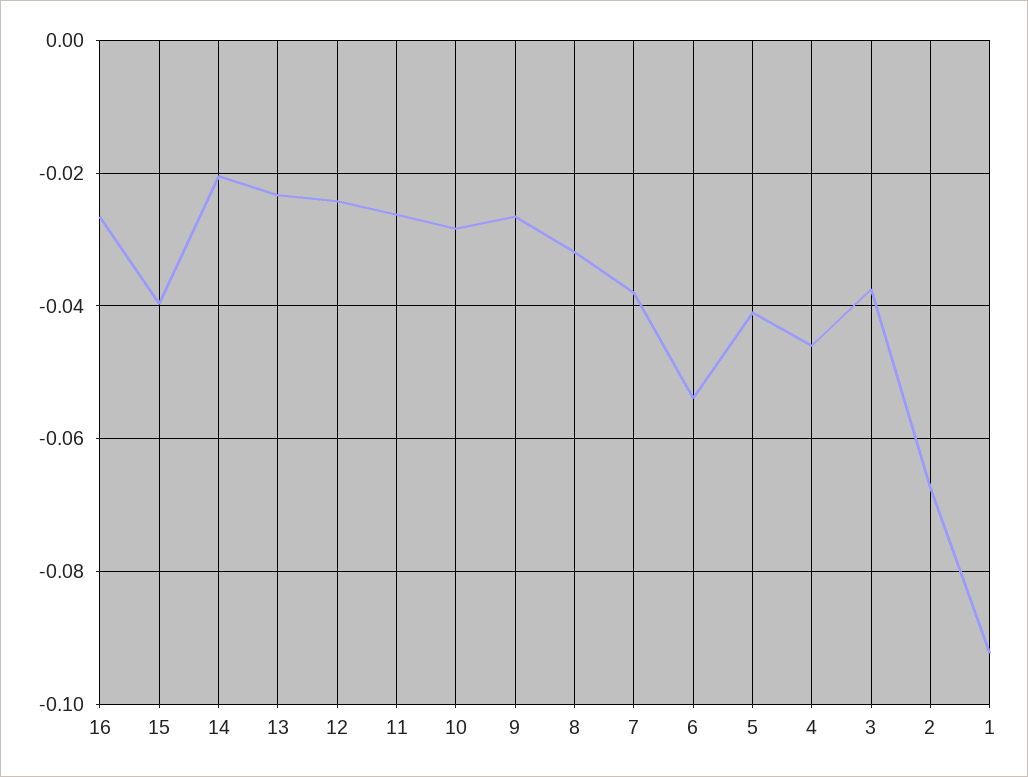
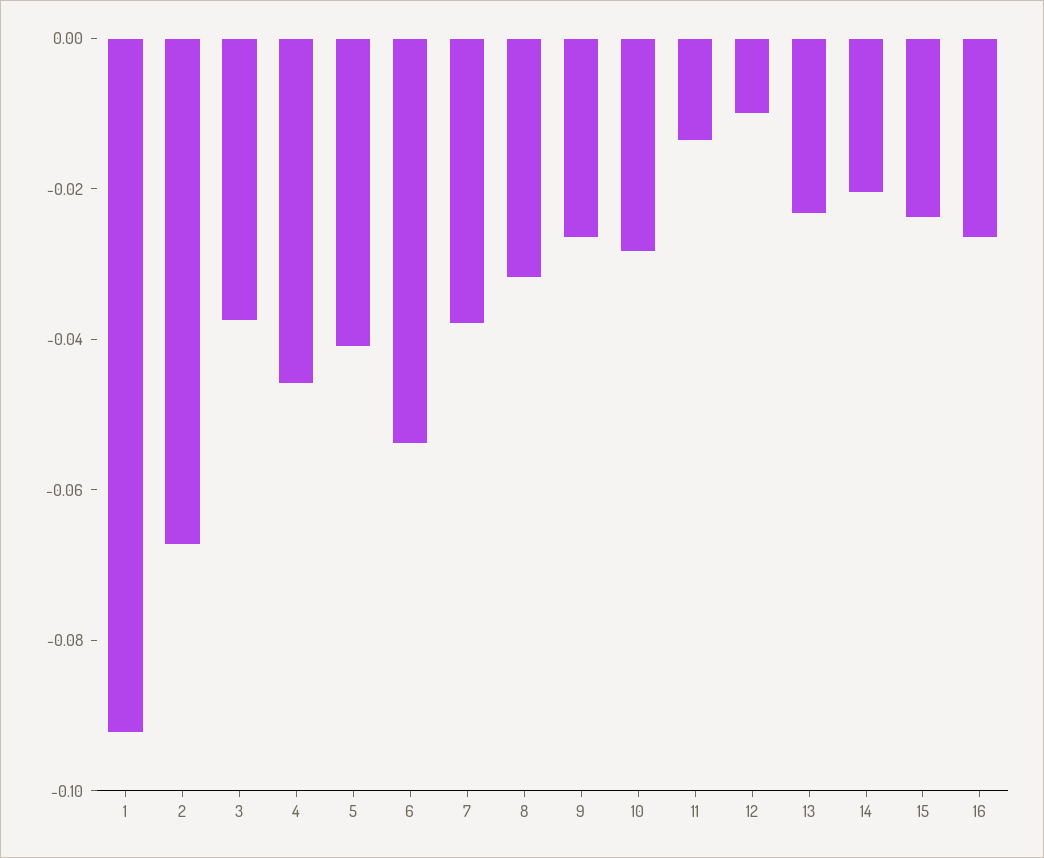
  {
    "16": -0.026,
-   "15": -0.04,
+   "15": -0.025,
    "14": -0.02,
    "13": -0.024,
-   "12": -0.024,
+   "12": -0.01,
-   "11": -0.026,
+   "11": -0.015,
    "10": -0.028,
    "9": -0.026,
    "8": -0.032,
    "7": -0.038,
    "6": -0.054,
    "5": -0.042,
    "4": -0.046,
    "3": -0.038,
    "2": -0.068,
    "1": -0.092
  }

